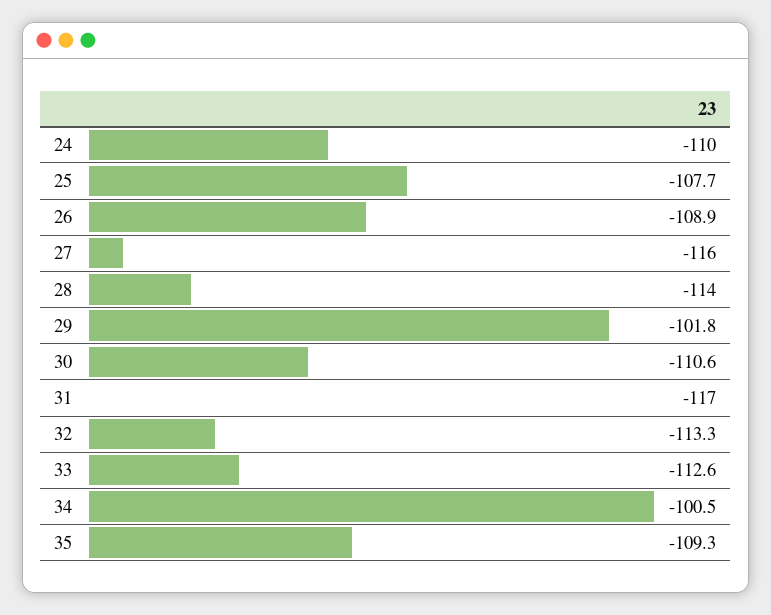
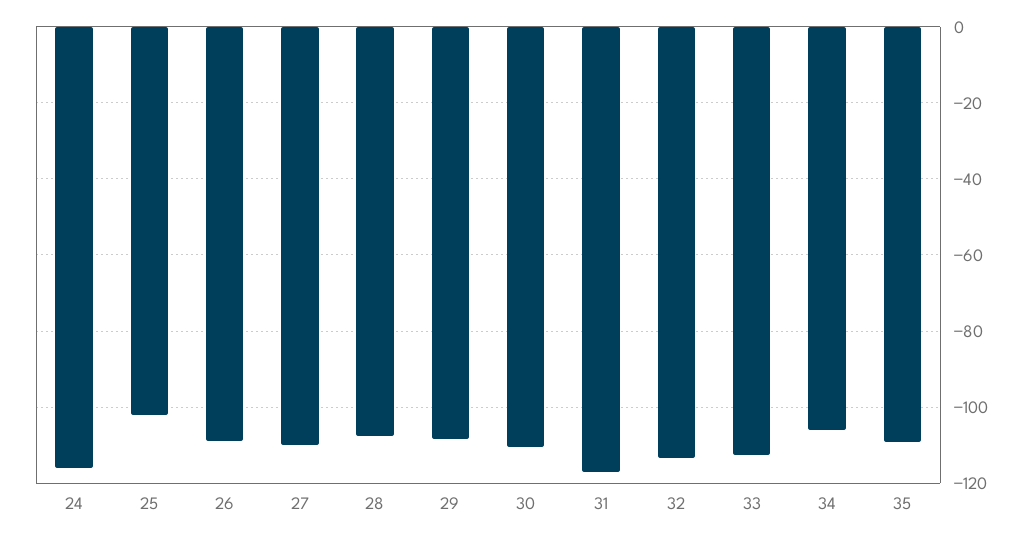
  {
-   "24": -110,
+   "24": -116,
-   "25": -107.7,
+   "25": -102,
    "26": -108.9,
-   "27": -116,
+   "27": -110,
-   "28": -114,
+   "28": -108,
-   "29": -101.8,
+   "29": -108,
    "30": -110.6,
    "31": -117,
    "32": -113.3,
    "33": -112.6,
-   "34": -100.5,
+   "34": -106,
    "35": -109.3
  }

